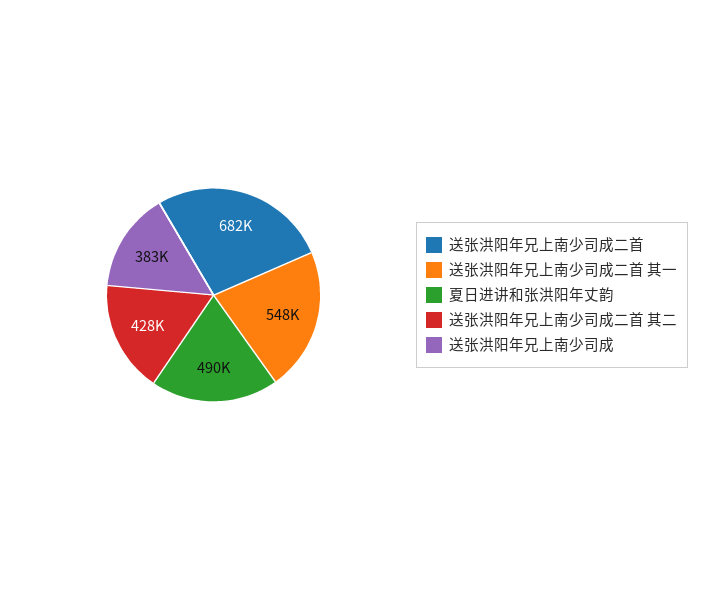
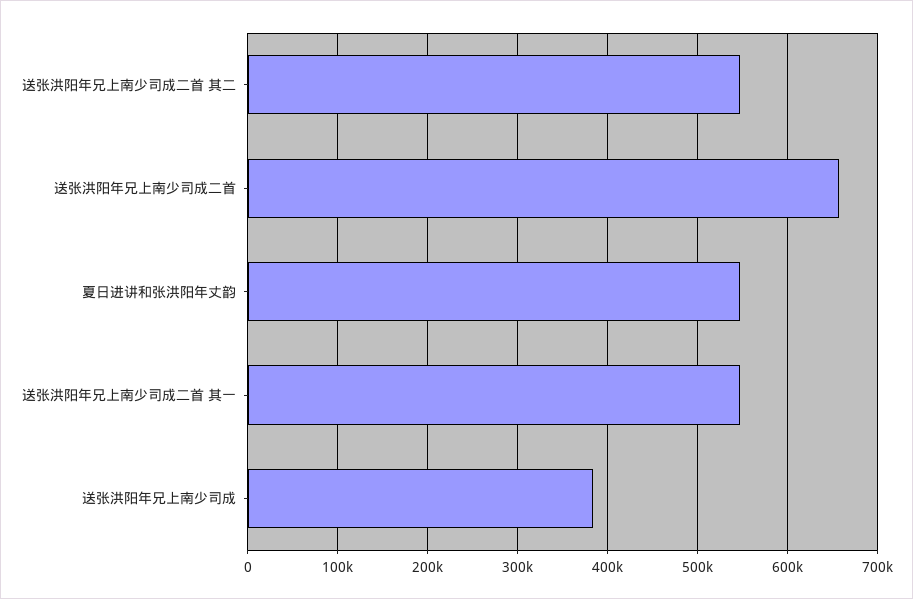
  {
-   "送张洪阳年兄上南少司成二首": 682000,
+   "送张洪阳年兄上南少司成二首": 660000,
    "送张洪阳年兄上南少司成二首 其一": 548000,
-   "夏日进讲和张洪阳年丈韵": 490000,
+   "夏日进讲和张洪阳年丈韵": 550000,
-   "送张洪阳年兄上南少司成二首 其二": 428000,
+   "送张洪阳年兄上南少司成二首 其二": 550000,
    "送张洪阳年兄上南少司成": 383000
  }

